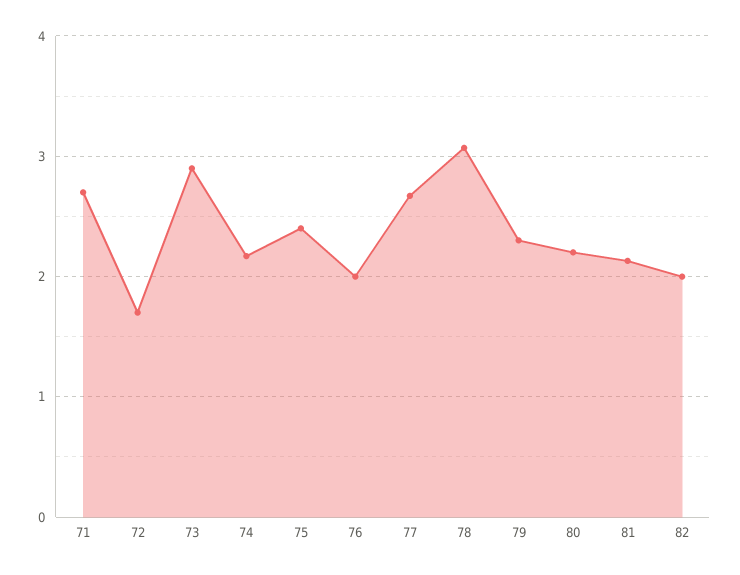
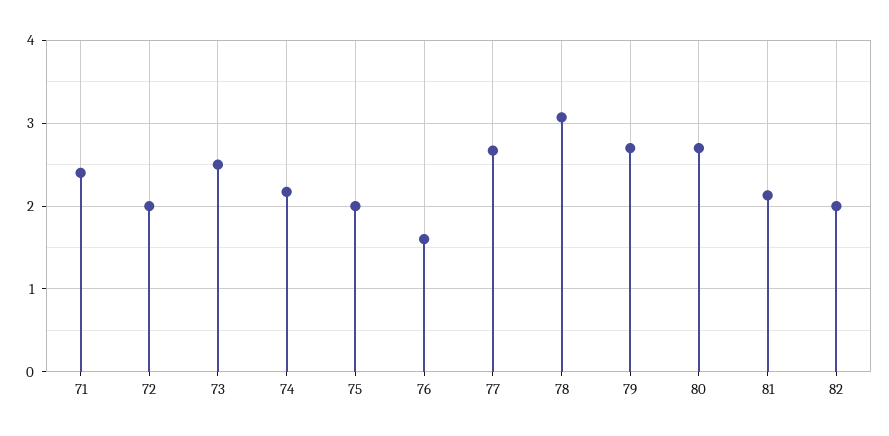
  {
-   "71": 2.7,
+   "71": 2.4,
-   "72": 1.7,
+   "72": 2,
-   "73": 2.9,
+   "73": 2.5,
    "74": 2.2,
-   "75": 2.4,
+   "75": 2,
-   "76": 2,
+   "76": 1.6,
    "77": 2.7,
    "78": 3.1,
-   "79": 2.3,
+   "79": 2.7,
-   "80": 2.2,
+   "80": 2.7,
    "81": 2.1,
    "82": 2
  }

